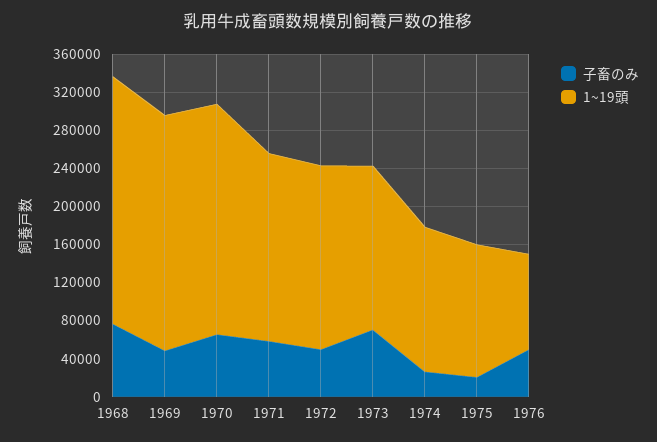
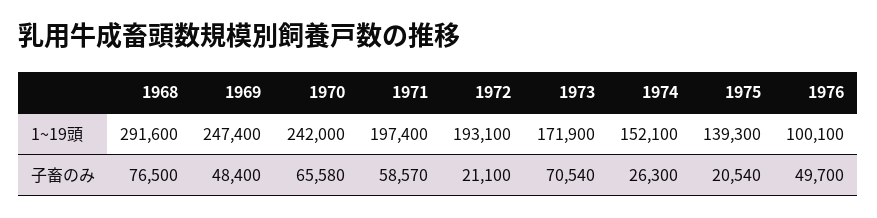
  {
    "子畜のみ": {
      "1968": 76500,
      "1969": 48400,
      "1970": 65580,
      "1971": 58570,
-     "1972": 50000,
+     "1972": 21100,
      "1973": 70540,
      "1974": 26300,
      "1975": 20540,
      "1976": 49700
    },
    "1~19頭": {
-     "1968": 260000,
+     "1968": 291600,
      "1969": 247400,
      "1970": 242000,
      "1971": 197400,
      "1972": 193100,
      "1973": 171900,
      "1974": 152100,
      "1975": 139300,
      "1976": 100100
    }
  }

